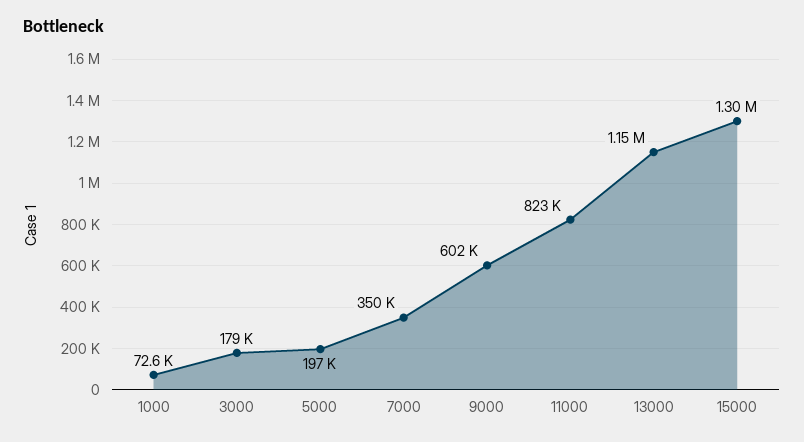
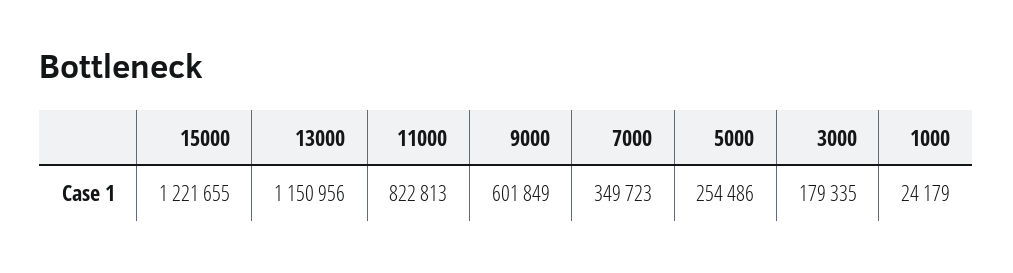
  {
-   "1000": 72600,
+   "1000": 24179,
    "3000": 179335,
-   "5000": 197000,
+   "5000": 254486,
    "7000": 349723,
    "9000": 601849,
    "11000": 822813,
    "13000": 1150956,
-   "15000": 1300000
+   "15000": 1221655
  }

